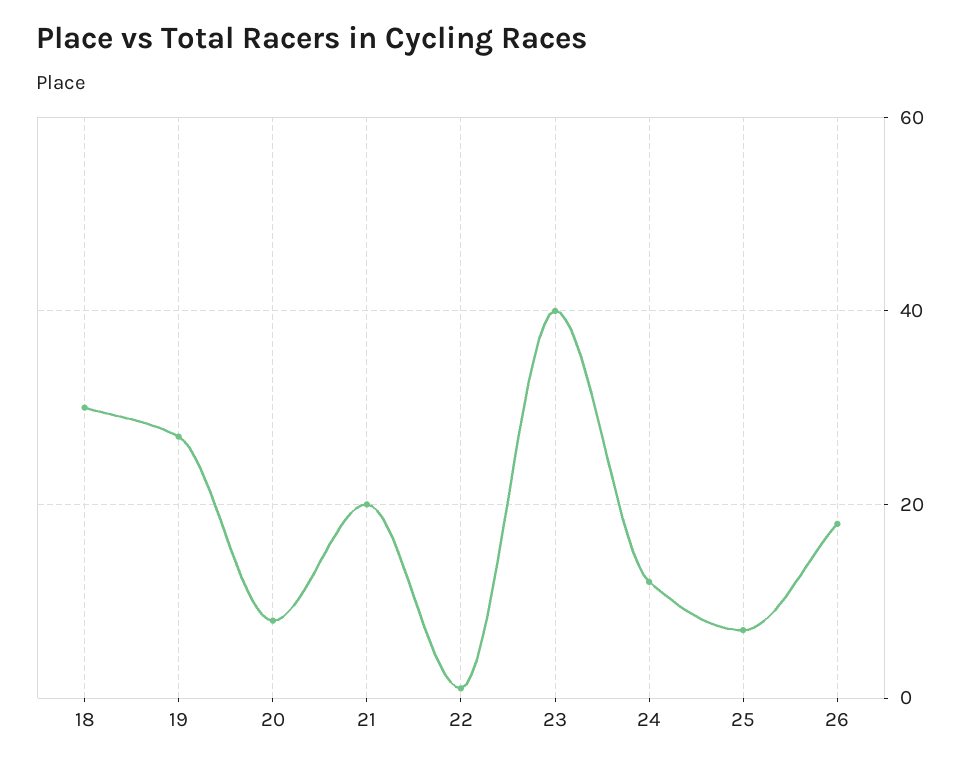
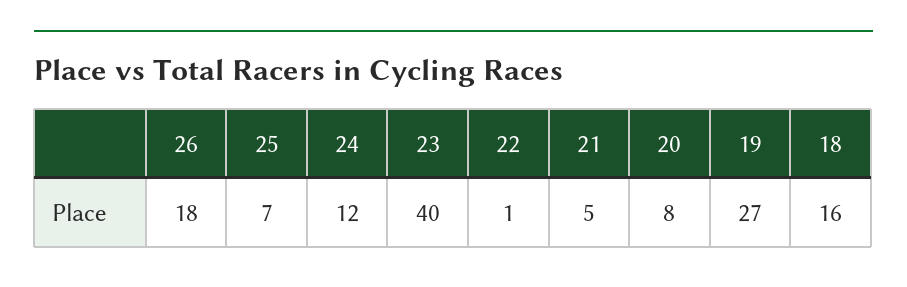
  {
-   "18": 30,
+   "18": 16,
    "19": 27,
    "20": 8,
-   "21": 20,
+   "21": 5,
    "22": 1,
    "23": 40,
    "24": 12,
    "25": 7,
    "26": 18
  }

